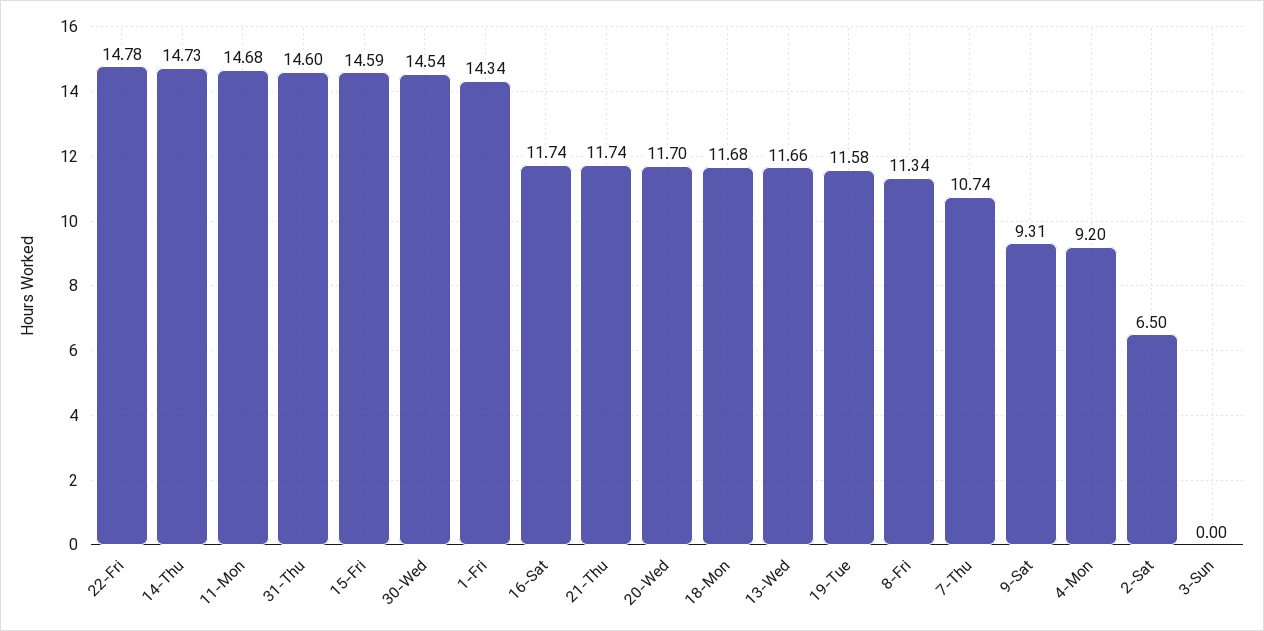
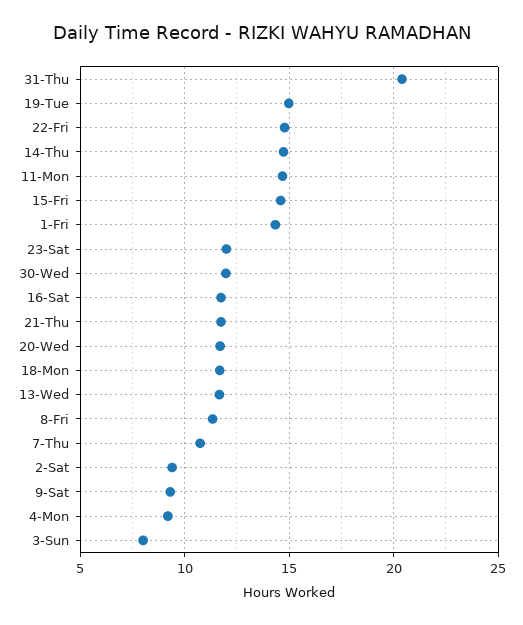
  {
    "22-Fri": 14.78,
    "14-Thu": 14.73,
    "11-Mon": 14.68,
-   "31-Thu": 14.6,
+   "31-Thu": 20.5,
    "15-Fri": 14.59,
-   "30-Wed": 14.54,
+   "30-Wed": 12,
    "1-Fri": 14.34,
    "16-Sat": 11.74,
    "21-Thu": 11.74,
    "20-Wed": 11.7,
    "18-Mon": 11.68,
    "13-Wed": 11.66,
-   "19-Tue": 11.58,
+   "19-Tue": 15,
    "8-Fri": 11.34,
    "7-Thu": 10.74,
    "9-Sat": 9.31,
    "4-Mon": 9.2,
-   "2-Sat": 6.5,
+   "2-Sat": 9.5,
-   "3-Sun": 0
+   "3-Sun": 8,
+   "23-Sat": 12
  }

